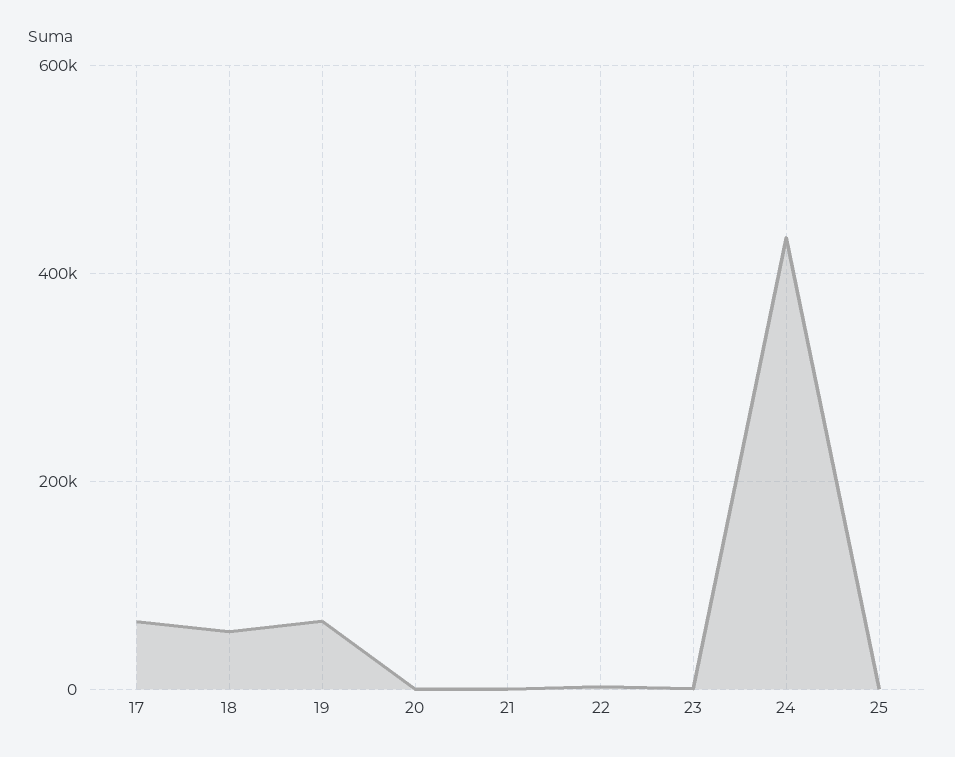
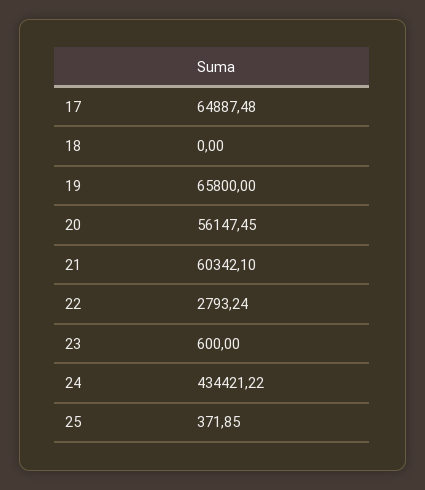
  {
    "17": 64887.48,
-   "18": 60000,
+   "18": 0,
    "19": 65800,
-   "20": 0,
+   "20": 56147.45,
-   "21": 0,
+   "21": 60342.1,
    "22": 2793.24,
    "23": 600,
    "24": 434421.22,
    "25": 371.85
  }

